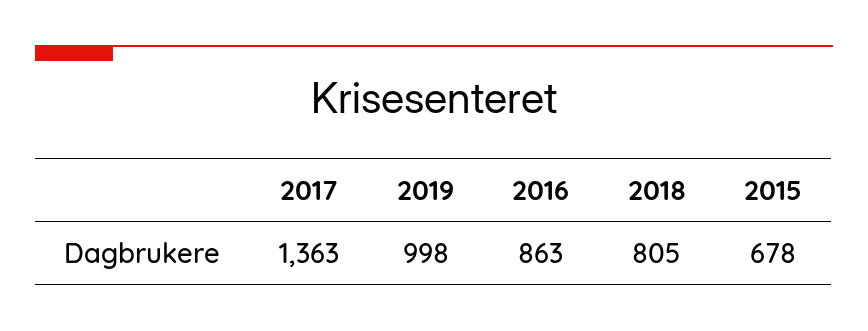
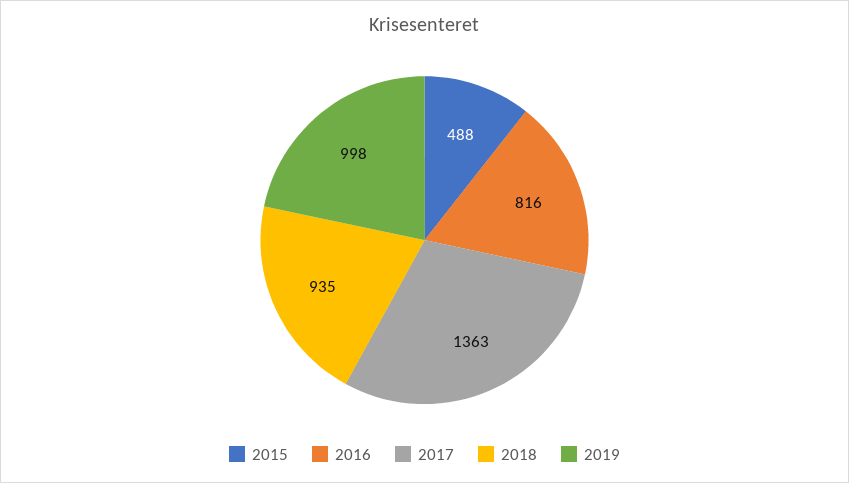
  {
    "2017": 1363,
    "2019": 998,
-   "2016": 863,
+   "2016": 816,
-   "2018": 805,
+   "2018": 935,
-   "2015": 678
+   "2015": 488
  }

